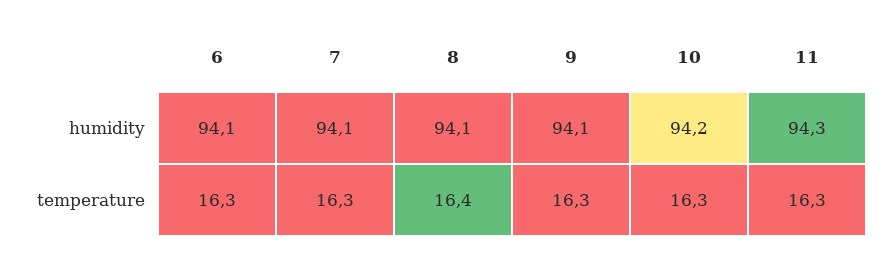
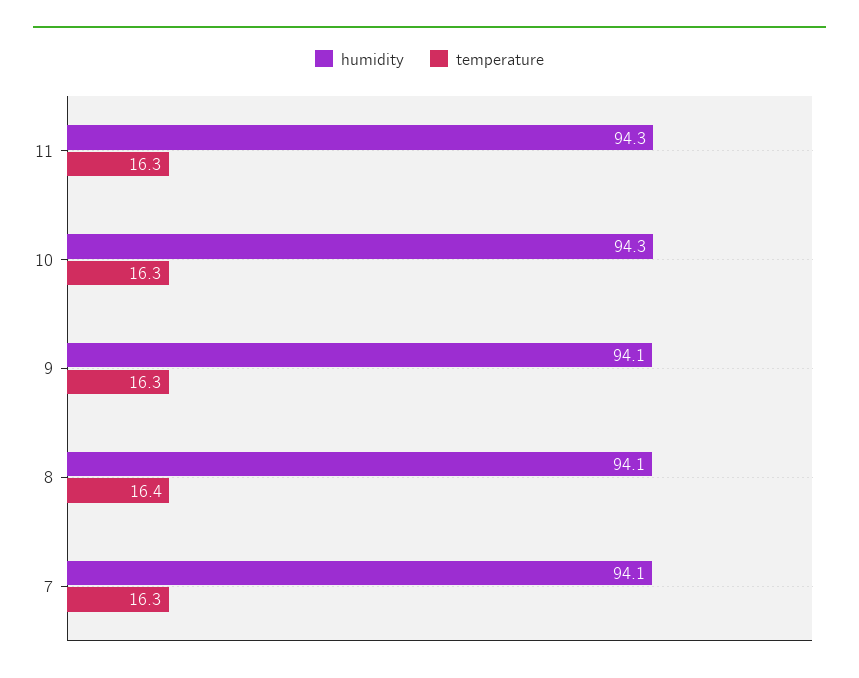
  {
    "humidity": {
-     "6": 94.1,
      "7": 94.1,
      "8": 94.1,
      "9": 94.1,
-     "10": 94.2,
+     "10": 94.3,
      "11": 94.3
    },
    "temperature": {
-     "6": 16.3,
      "7": 16.3,
      "8": 16.4,
      "9": 16.3,
      "10": 16.3,
      "11": 16.3
    }
  }

